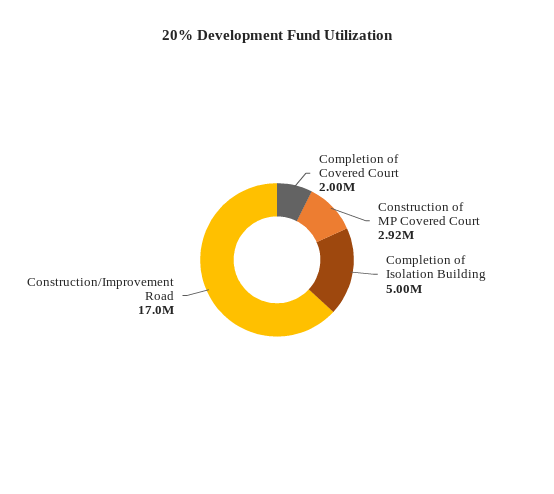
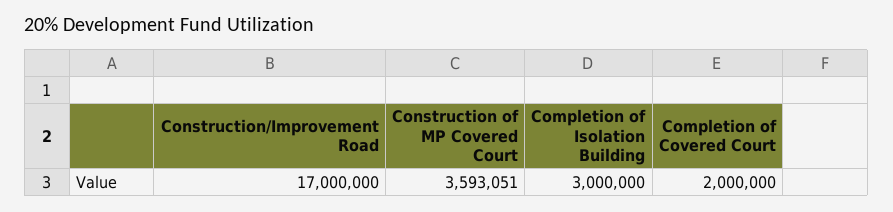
  {
    "Completion of Covered Court": 2000000,
-   "Construction of MP Covered Court": 2920000,
+   "Construction of MP Covered Court": 3593051,
-   "Completion of Isolation Building": 5000000,
+   "Completion of Isolation Building": 3000000,
    "Construction/Improvement Road": 17000000
  }

